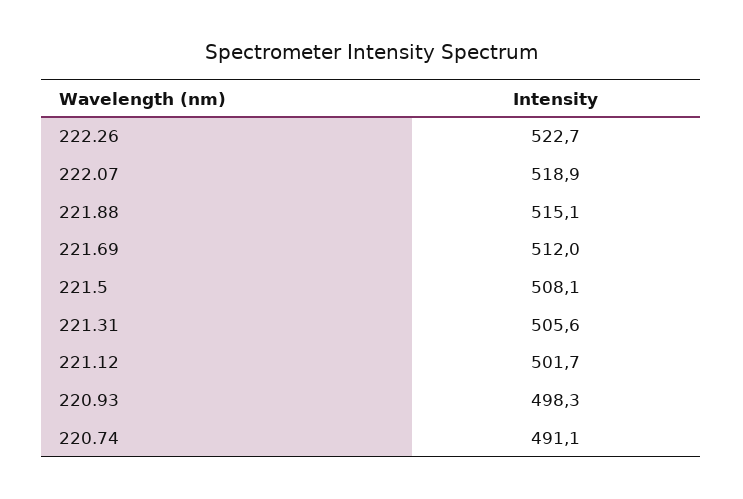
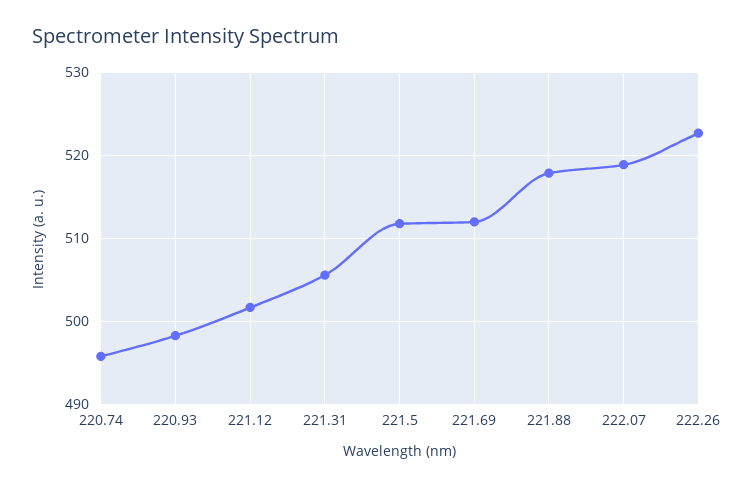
  {
    "222.26": 522.7,
    "222.07": 518.9,
-   "221.88": 515.1,
+   "221.88": 518,
    "221.69": 512,
-   "221.5": 508.1,
+   "221.5": 512,
    "221.31": 505.6,
    "221.12": 501.7,
    "220.93": 498.3,
-   "220.74": 491.1
+   "220.74": 496
  }

